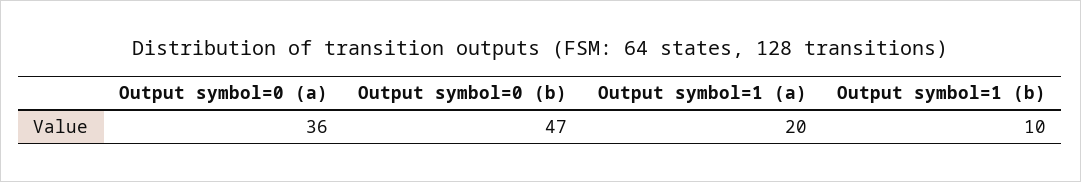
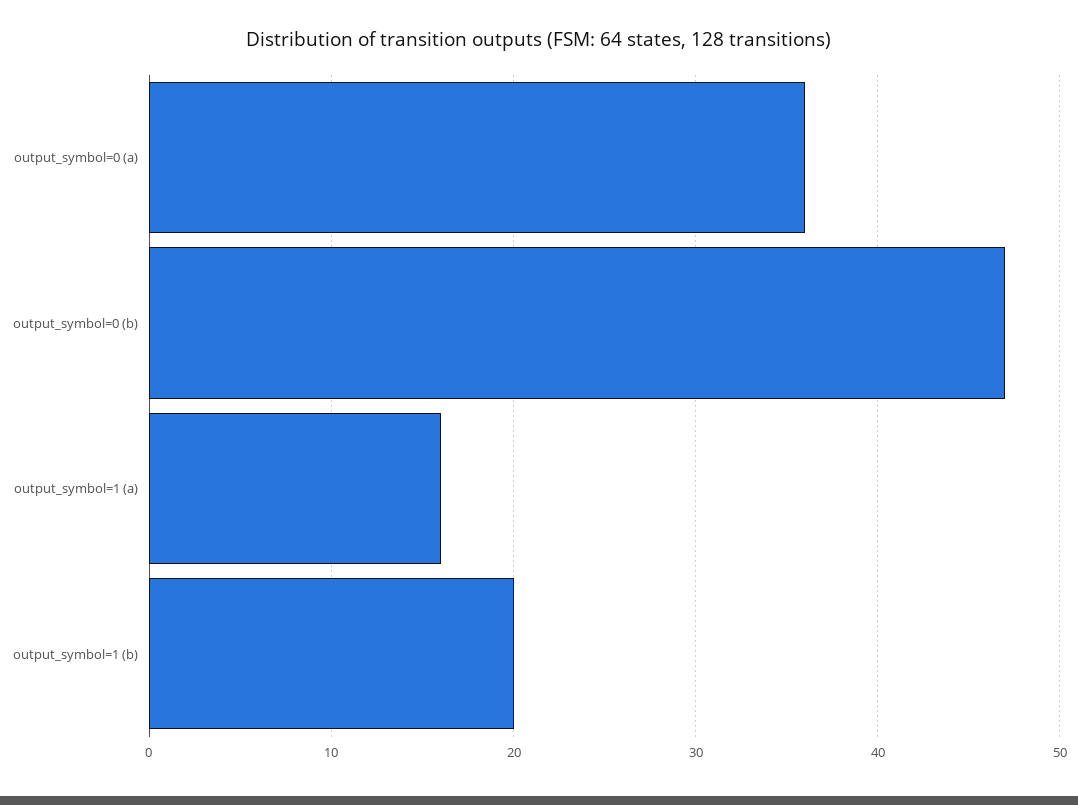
  {
    "Output symbol=0 (a)": 36,
    "Output symbol=0 (b)": 47,
-   "Output symbol=1 (a)": 20,
+   "Output symbol=1 (a)": 16,
-   "Output symbol=1 (b)": 10
+   "Output symbol=1 (b)": 20
  }

